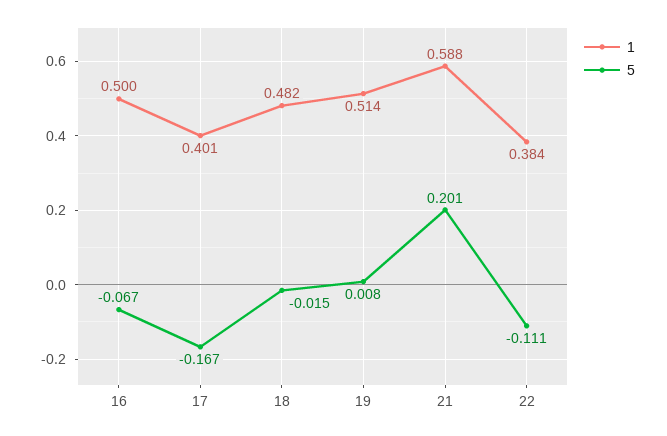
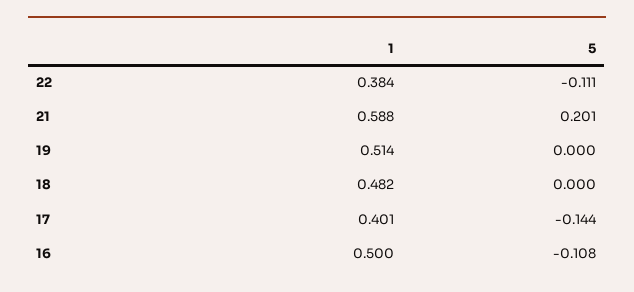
  {
    "1": {
      "16": 0.5,
      "17": 0.401,
      "18": 0.482,
      "19": 0.514,
      "21": 0.588,
      "22": 0.384
    },
    "5": {
-     "16": -0.067,
+     "16": -0.108,
-     "17": -0.167,
+     "17": -0.144,
-     "18": -0.015,
+     "18": 0,
-     "19": 0.008,
+     "19": 0,
      "21": 0.201,
      "22": -0.111
    }
  }

